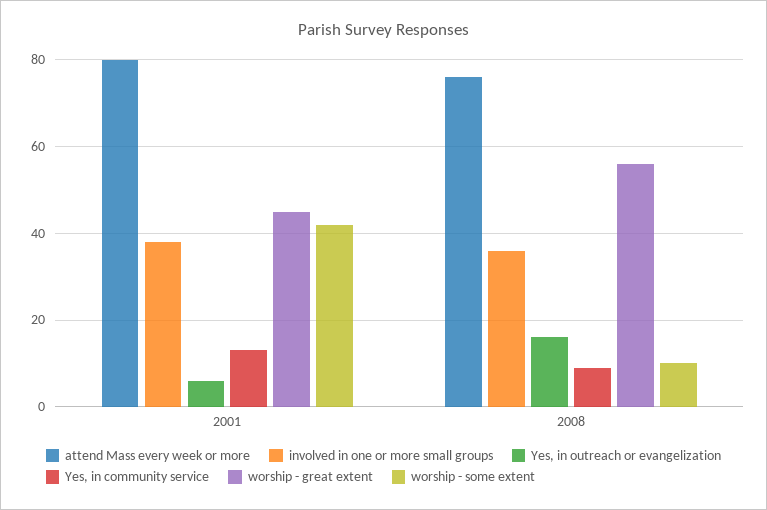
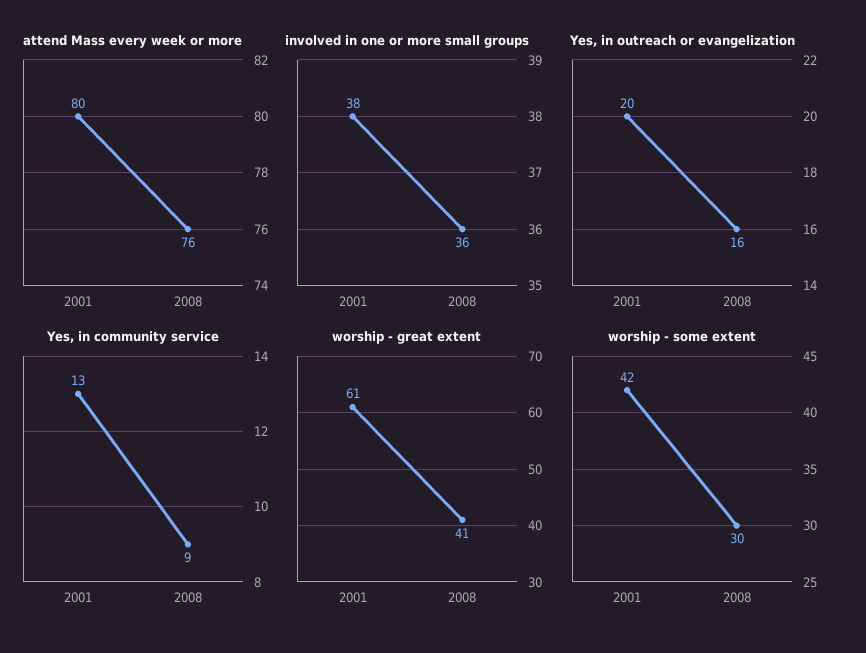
  {
    "attend Mass every week or more": {
      "2001": 80,
      "2008": 76
    },
    "involved in one or more small groups": {
      "2001": 38,
      "2008": 36
    },
    "Yes, in outreach or evangelization": {
-     "2001": 5,
+     "2001": 20,
      "2008": 16
    },
    "Yes, in community service": {
      "2001": 13,
      "2008": 9
    },
    "worship - great extent": {
-     "2001": 45,
+     "2001": 61,
-     "2008": 55
+     "2008": 41
    },
    "worship - some extent": {
      "2001": 42,
-     "2008": 10
+     "2008": 30
    }
  }

